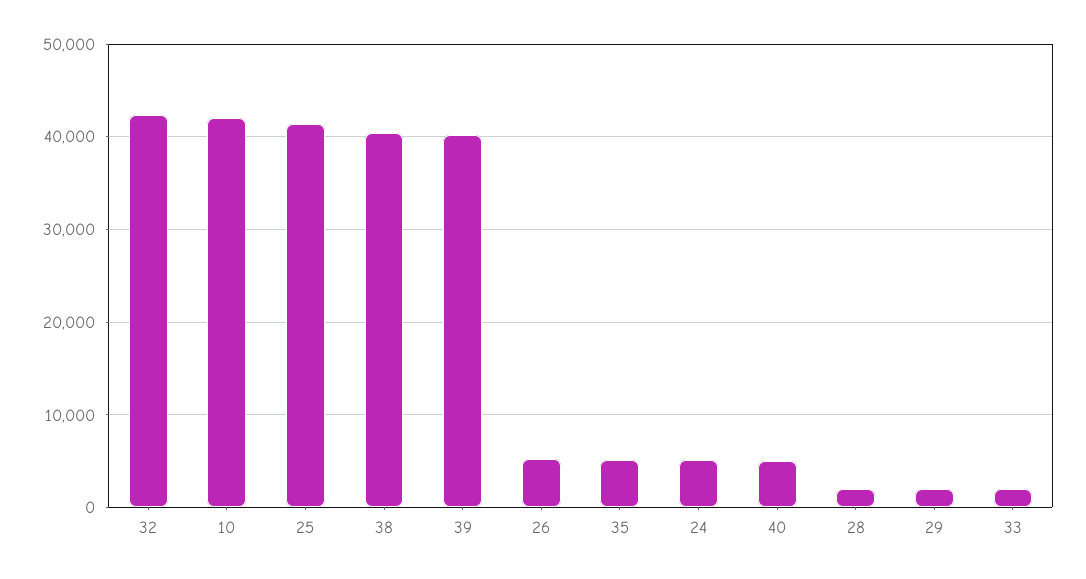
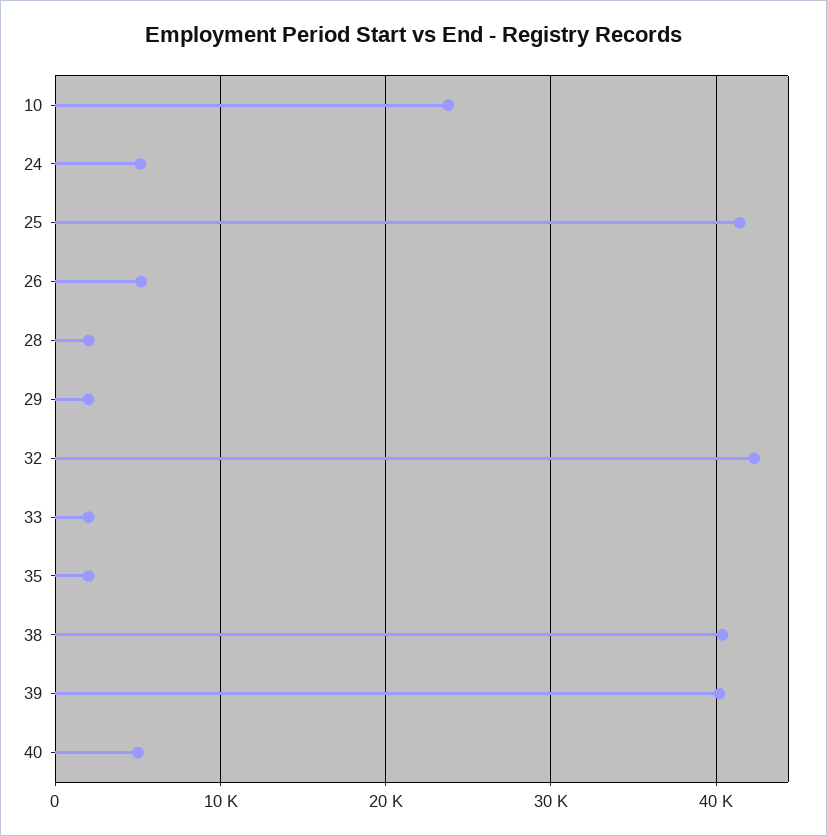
  {
    "32": 42000,
-   "10": 42000,
+   "10": 24000,
    "25": 41000,
    "38": 40000,
    "39": 40000,
    "26": 5000,
-   "35": 5000,
+   "35": 2000,
    "24": 5000,
    "40": 5000,
    "28": 2000,
    "29": 2000,
    "33": 2000
  }

